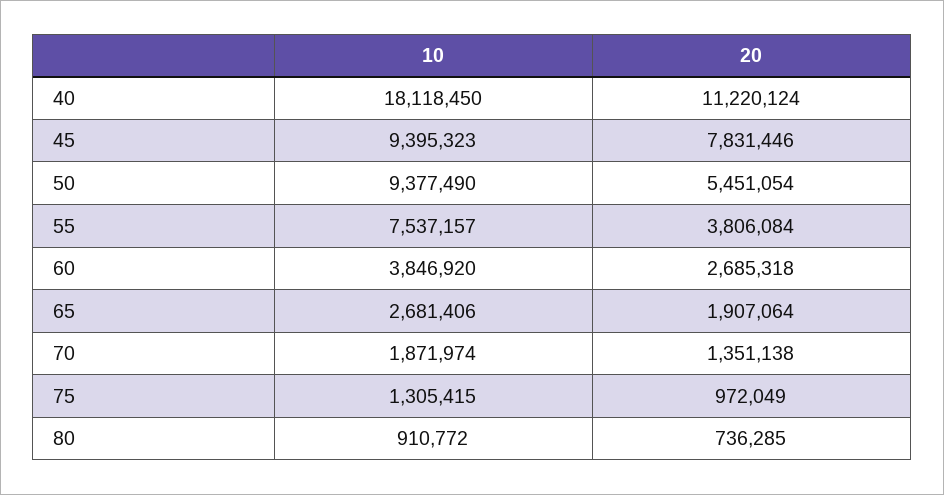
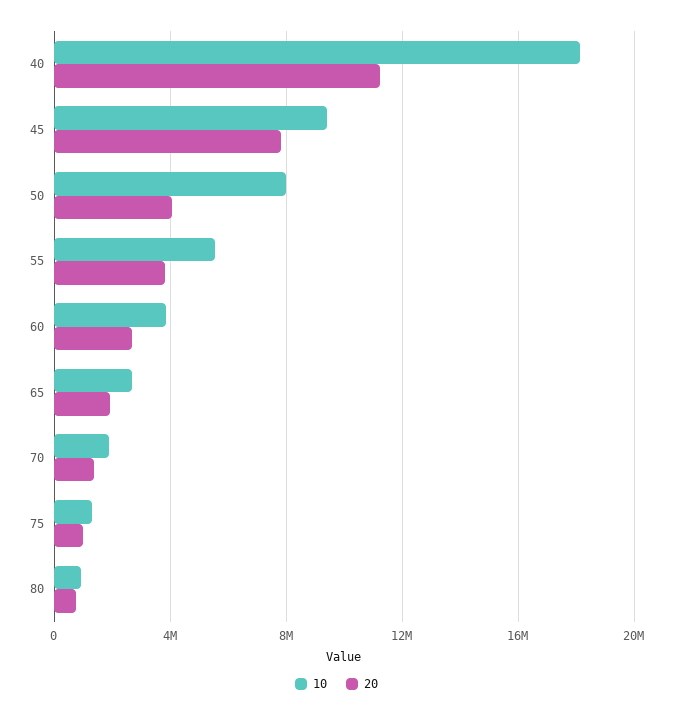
  {
    "10": {
      "40": 18118450,
      "45": 9395323,
-     "50": 9377490,
+     "50": 8000000,
-     "55": 7537157,
+     "55": 5500000,
      "60": 3846920,
      "65": 2681406,
      "70": 1871974,
      "75": 1305415,
      "80": 910772
    },
    "20": {
      "40": 11220124,
      "45": 7831446,
-     "50": 5451054,
+     "50": 4000000,
      "55": 3806084,
      "60": 2685318,
      "65": 1907064,
      "70": 1351138,
      "75": 972049,
      "80": 736285
    }
  }

